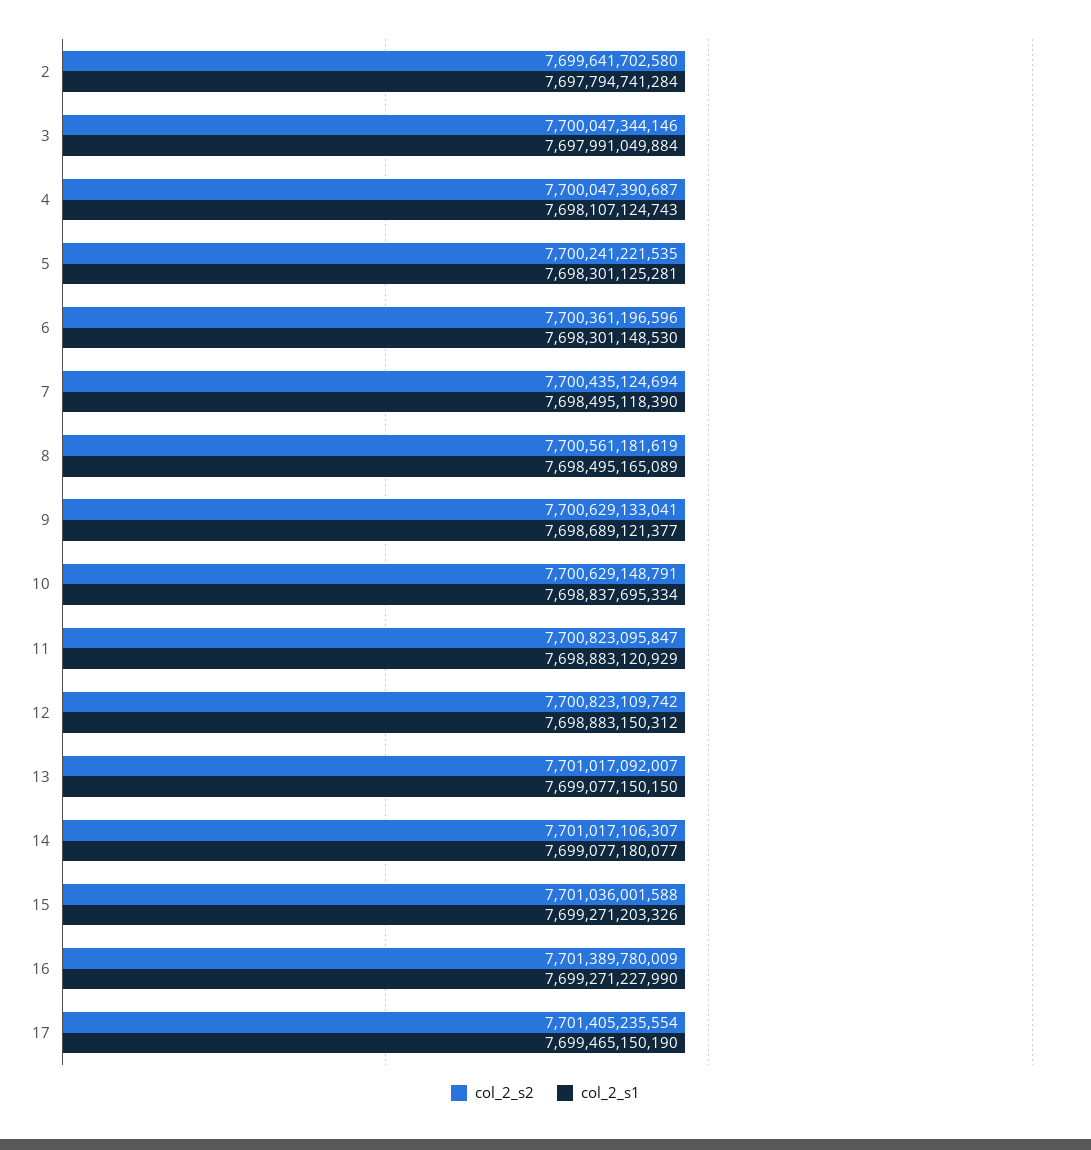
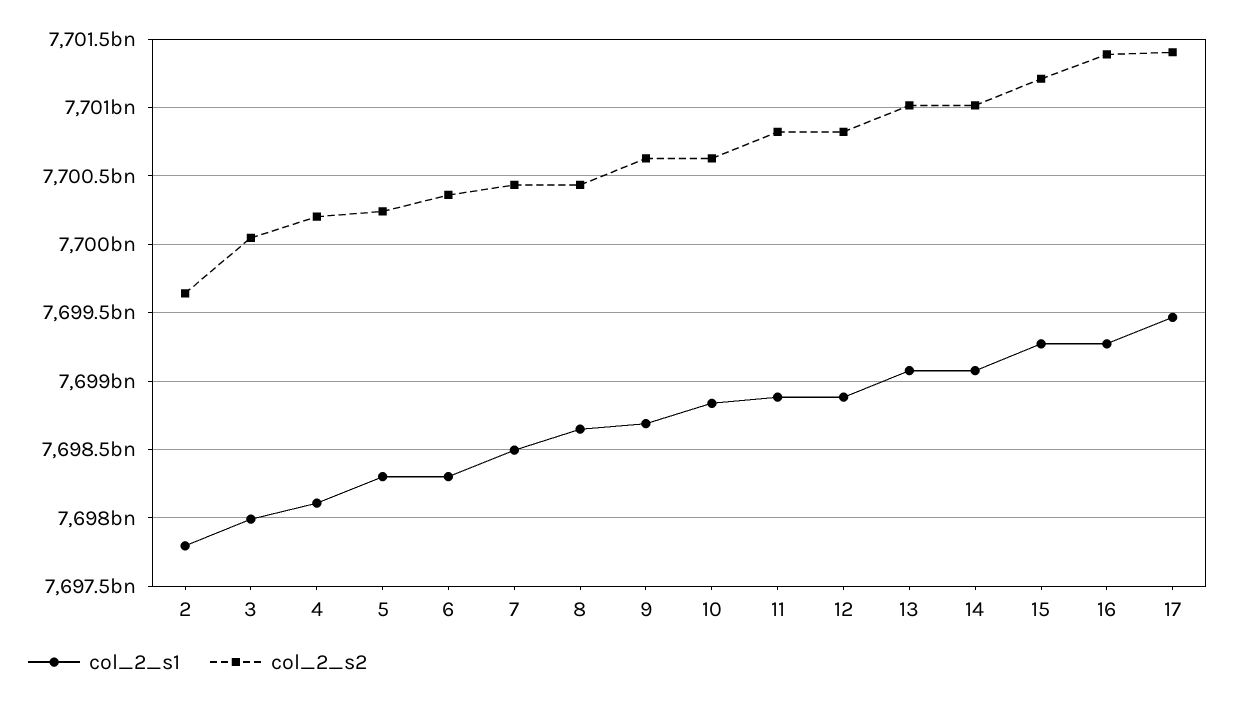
  {
    "col_2_s2": {
      "2": 7699641702580,
      "3": 7700047344146,
-     "4": 7700047390687,
+     "4": 7700200000000,
      "5": 7700241221535,
      "6": 7700361196596,
      "7": 7700435124694,
-     "8": 7700561181619,
+     "8": 7700450000000,
      "9": 7700629133041,
      "10": 7700629148791,
      "11": 7700823095847,
      "12": 7700823109742,
      "13": 7701017092007,
      "14": 7701017106307,
-     "15": 7701036001588,
+     "15": 7701200000000,
      "16": 7701389780009,
      "17": 7701405235554
    },
    "col_2_s1": {
      "2": 7697794741284,
      "3": 7697991049884,
      "4": 7698107124743,
      "5": 7698301125281,
      "6": 7698301148530,
      "7": 7698495118390,
-     "8": 7698495165089,
+     "8": 7698650000000,
      "9": 7698689121377,
      "10": 7698837695334,
      "11": 7698883120929,
      "12": 7698883150312,
      "13": 7699077150150,
      "14": 7699077180077,
      "15": 7699271203326,
      "16": 7699271227990,
      "17": 7699465150190
    }
  }

